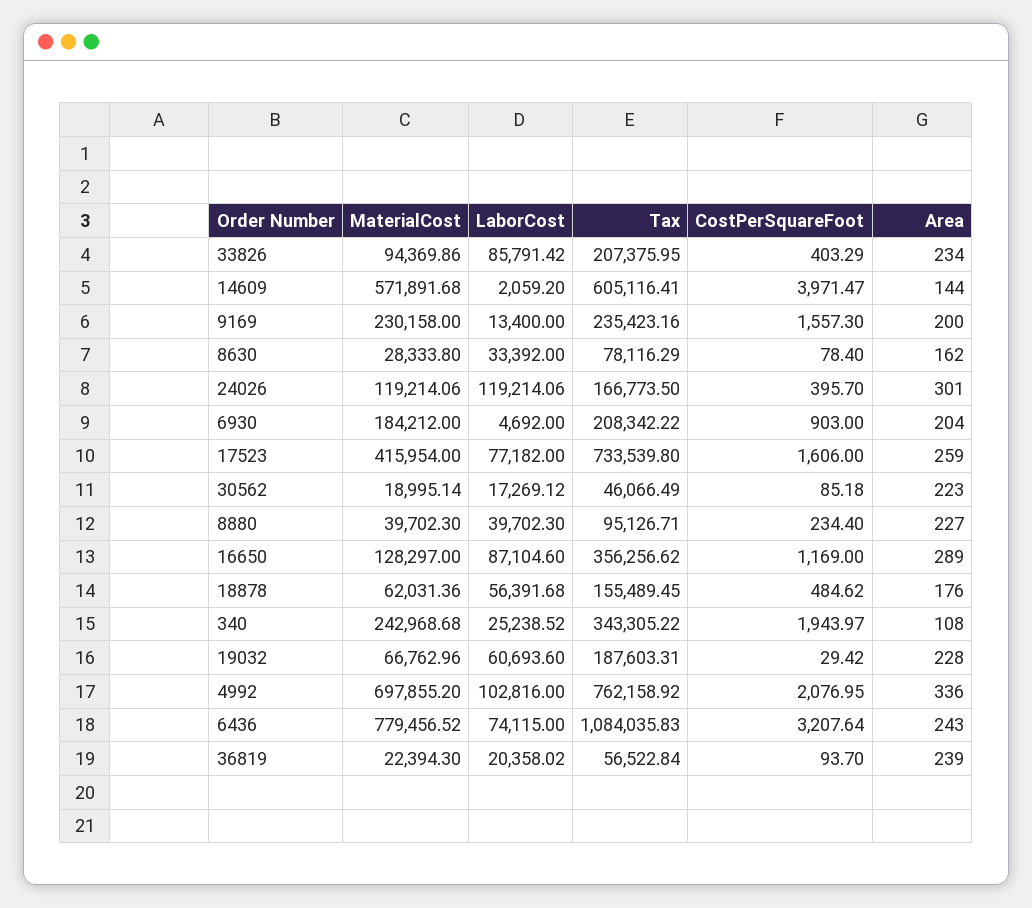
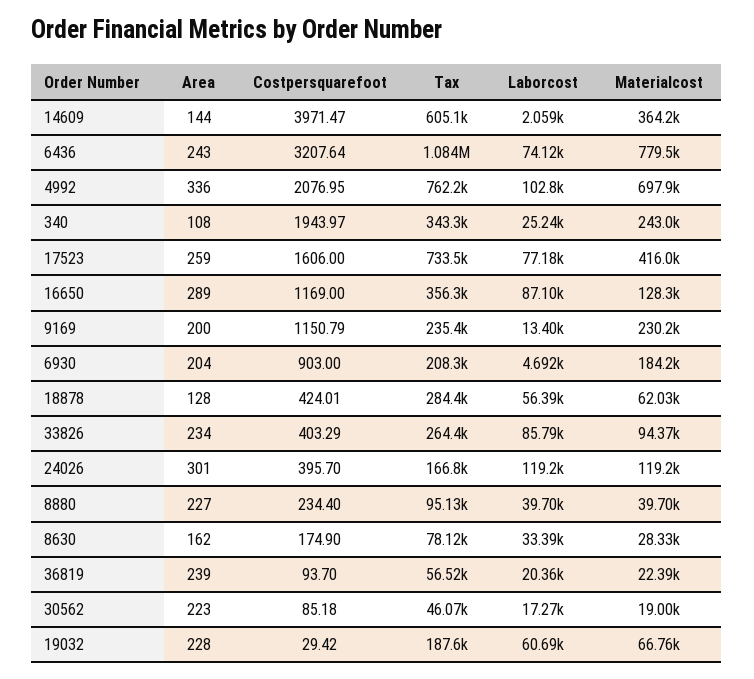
  {
    "MaterialCost": {
      "33826": 94369.86,
-     "14609": 571891.68,
+     "14609": 364200,
      "9169": 230158,
      "8630": 28333.8,
      "24026": 119214.06,
      "6930": 184212,
      "17523": 415954,
      "30562": 18995.14,
      "8880": 39702.3,
      "16650": 128297,
      "18878": 62031.36,
      "340": 242968.68,
      "19032": 66762.96,
      "4992": 697855.2,
      "6436": 779456.52,
      "36819": 22394.3
    },
    "LaborCost": {
      "33826": 85791.42,
      "14609": 2059.2,
      "9169": 13400,
      "8630": 33392,
      "24026": 119214.06,
      "6930": 4692,
      "17523": 77182,
      "30562": 17269.12,
      "8880": 39702.3,
      "16650": 87104.6,
      "18878": 56391.68,
      "340": 25238.52,
      "19032": 60693.6,
      "4992": 102816,
      "6436": 74115,
      "36819": 20358.02
    },
    "Tax": {
-     "33826": 207375.95,
+     "33826": 264400,
      "14609": 605116.41,
      "9169": 235423.16,
      "8630": 78116.29,
      "24026": 166773.5,
      "6930": 208342.22,
      "17523": 733539.8,
      "30562": 46066.49,
      "8880": 95126.71,
      "16650": 356256.62,
-     "18878": 155489.45,
+     "18878": 284400,
      "340": 343305.22,
      "19032": 187603.31,
      "4992": 762158.92,
      "6436": 1084035.83,
      "36819": 56522.84
    },
    "CostPerSquareFoot": {
      "33826": 403.29,
      "14609": 3971.47,
-     "9169": 1557.3,
+     "9169": 1150.79,
-     "8630": 78.4,
+     "8630": 174.9,
      "24026": 395.7,
      "6930": 903,
      "17523": 1606,
      "30562": 85.18,
      "8880": 234.4,
      "16650": 1169,
-     "18878": 484.62,
+     "18878": 424.01,
      "340": 1943.97,
      "19032": 29.42,
      "4992": 2076.95,
      "6436": 3207.64,
      "36819": 93.7
    },
    "Area": {
      "33826": 234,
      "14609": 144,
      "9169": 200,
      "8630": 162,
      "24026": 301,
      "6930": 204,
      "17523": 259,
      "30562": 223,
      "8880": 227,
      "16650": 289,
-     "18878": 176,
+     "18878": 128,
      "340": 108,
      "19032": 228,
      "4992": 336,
      "6436": 243,
      "36819": 239
    }
  }

